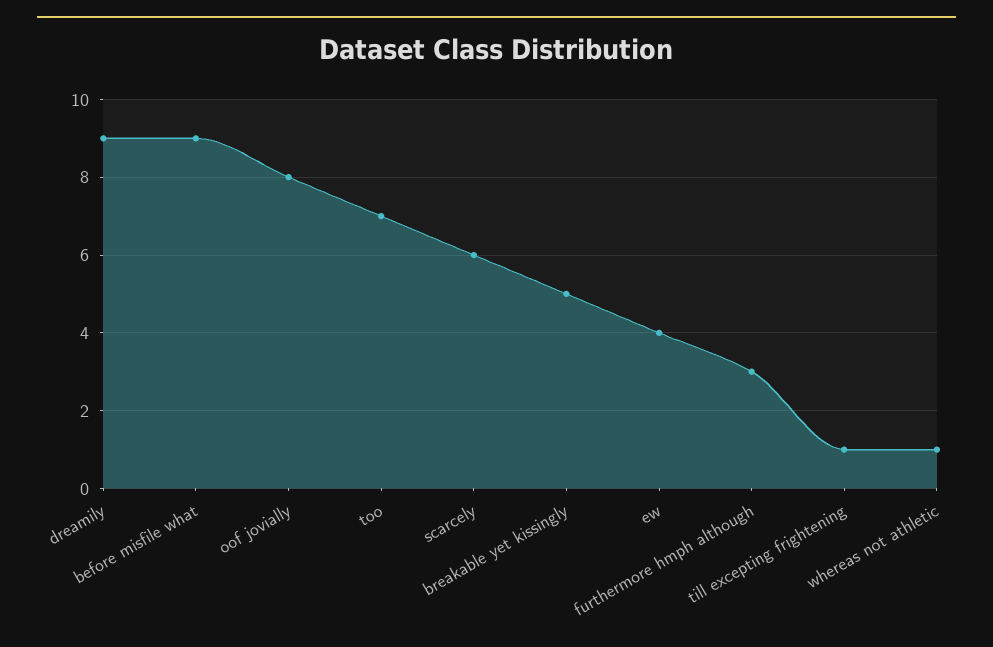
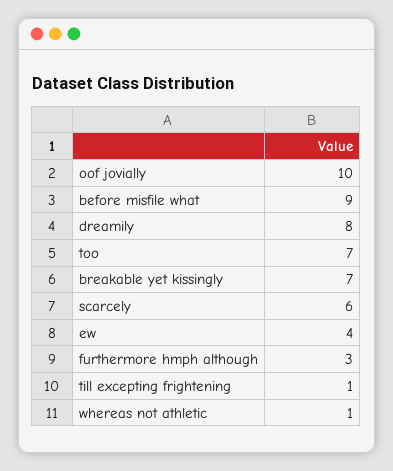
  {
-   "dreamily": 9,
+   "dreamily": 8,
    "before misfile what": 9,
-   "oof jovially": 8,
+   "oof jovially": 10,
    "too": 7,
    "scarcely": 6,
-   "breakable yet kissingly": 5,
+   "breakable yet kissingly": 7,
    "ew": 4,
    "furthermore hmph although": 3,
    "till excepting frightening": 1,
    "whereas not athletic": 1
  }

